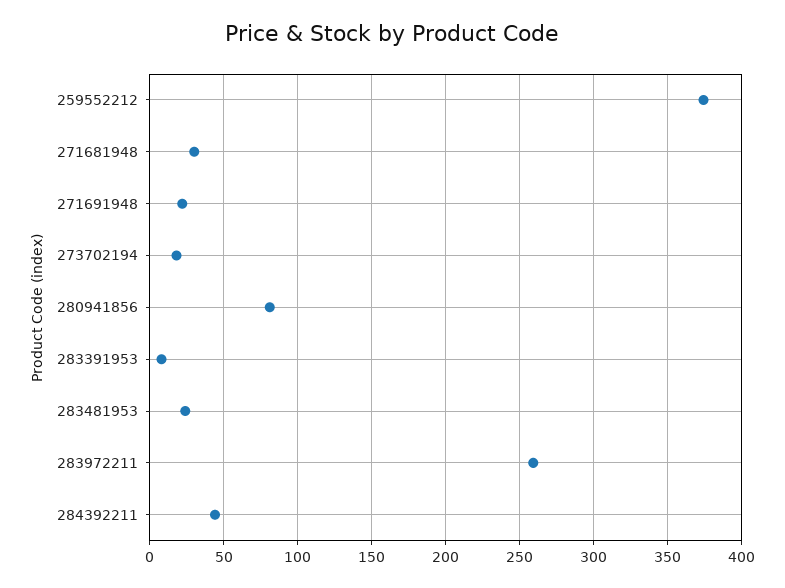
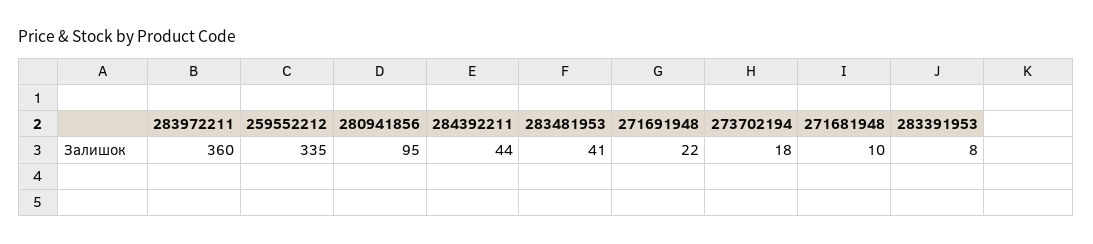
  {
-   "259552212": 375,
+   "259552212": 335,
-   "271681948": 30,
+   "271681948": 10,
    "271691948": 22,
    "273702194": 18,
-   "280941856": 80,
+   "280941856": 95,
    "283391953": 8,
-   "283481953": 25,
+   "283481953": 41,
-   "283972211": 260,
+   "283972211": 360,
    "284392211": 44
  }

